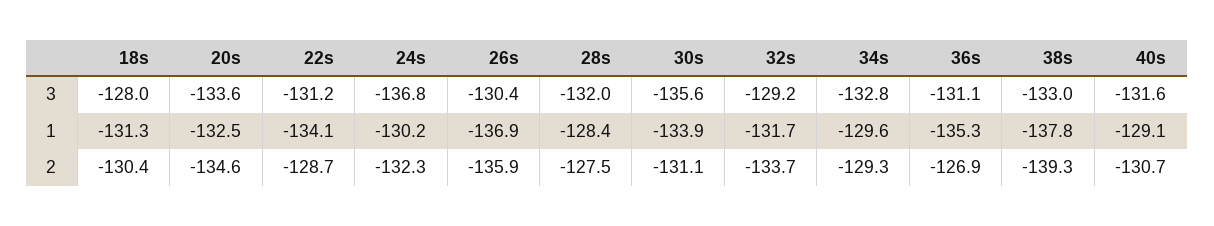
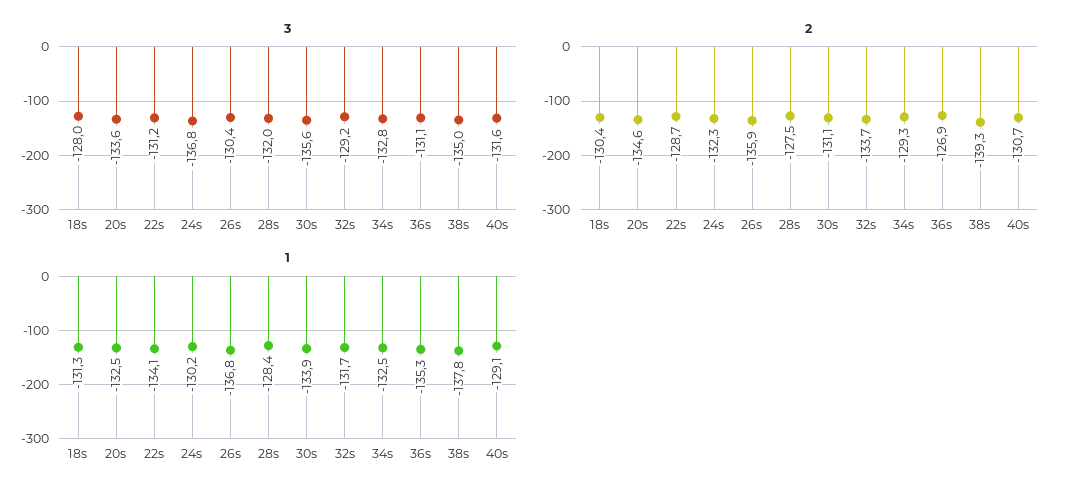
  {
    "3": {
      "18s": -128,
      "20s": -133.6,
      "22s": -131.2,
      "24s": -136.8,
      "26s": -130.4,
      "28s": -132,
      "30s": -135.6,
      "32s": -129.2,
      "34s": -132.8,
      "36s": -131.1,
-     "38s": -133,
+     "38s": -135,
      "40s": -131.6
    },
    "1": {
      "18s": -131.3,
      "20s": -132.5,
      "22s": -134.1,
      "24s": -130.2,
-     "26s": -136.9,
+     "26s": -136.8,
      "28s": -128.4,
      "30s": -133.9,
      "32s": -131.7,
-     "34s": -129.6,
+     "34s": -132.5,
      "36s": -135.3,
      "38s": -137.8,
      "40s": -129.1
    },
    "2": {
      "18s": -130.4,
      "20s": -134.6,
      "22s": -128.7,
      "24s": -132.3,
      "26s": -135.9,
      "28s": -127.5,
      "30s": -131.1,
      "32s": -133.7,
      "34s": -129.3,
      "36s": -126.9,
      "38s": -139.3,
      "40s": -130.7
    }
  }

